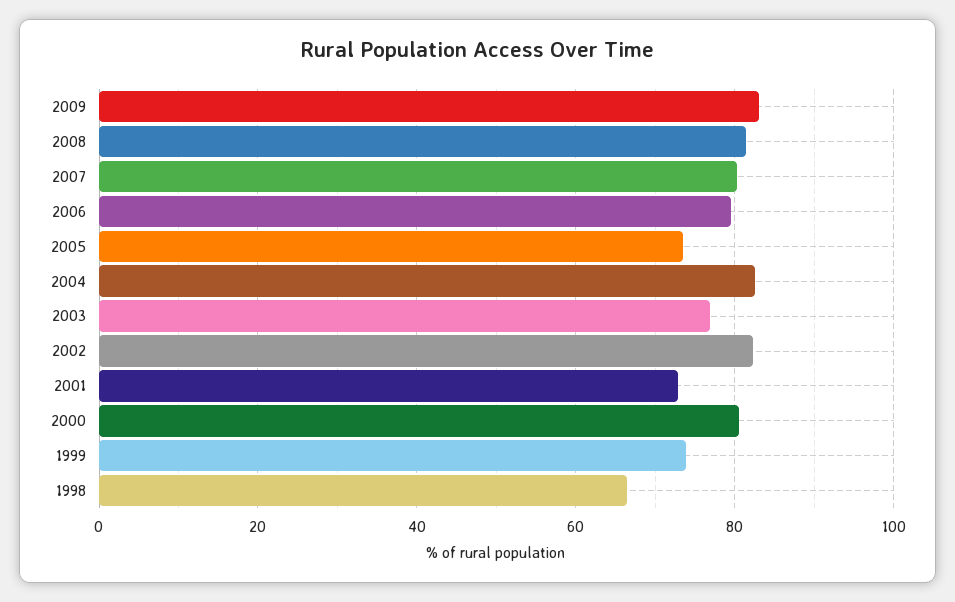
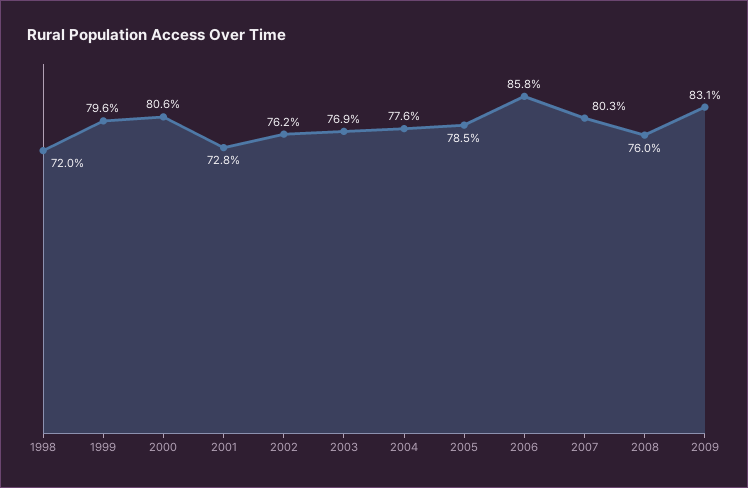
  {
    "2009": 83.1,
-   "2008": 82,
+   "2008": 76,
    "2007": 80.3,
-   "2006": 80,
+   "2006": 85.8,
-   "2005": 74,
+   "2005": 78.5,
-   "2004": 82,
+   "2004": 77.6,
    "2003": 76.9,
-   "2002": 82,
+   "2002": 76.2,
    "2001": 72.8,
    "2000": 80.6,
-   "1999": 74,
+   "1999": 79.6,
-   "1998": 66
+   "1998": 72
  }

